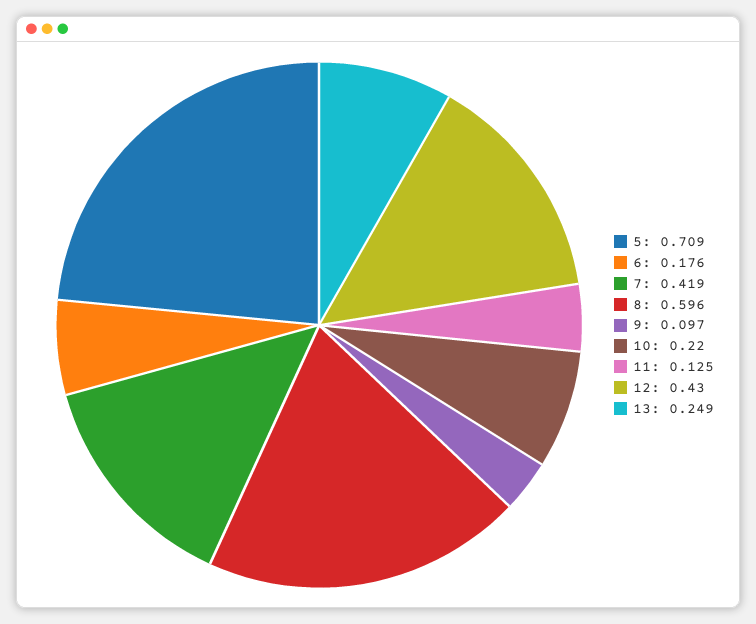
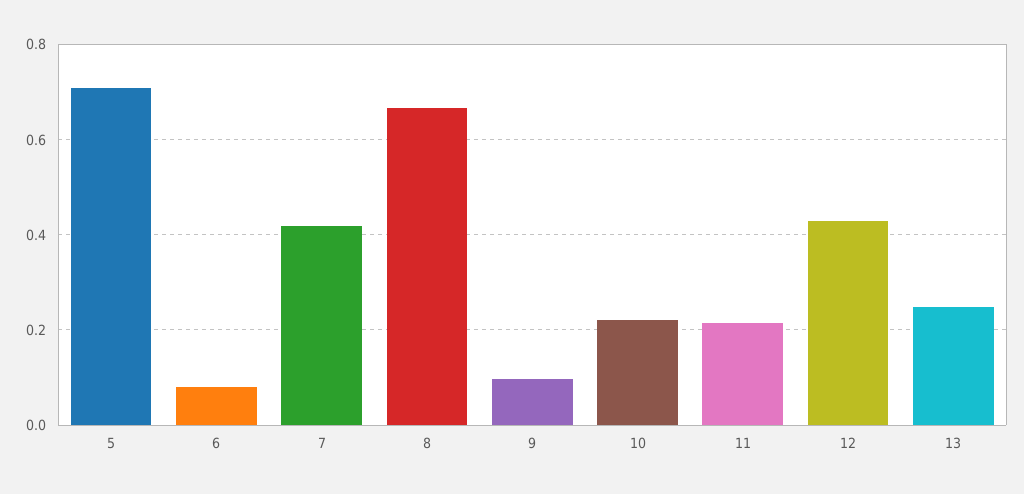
  {
    "5": 0.709,
-   "6": 0.176,
+   "6": 0.08,
    "7": 0.419,
-   "8": 0.596,
+   "8": 0.66,
    "9": 0.097,
    "10": 0.22,
-   "11": 0.125,
+   "11": 0.22,
    "12": 0.43,
    "13": 0.249
  }

